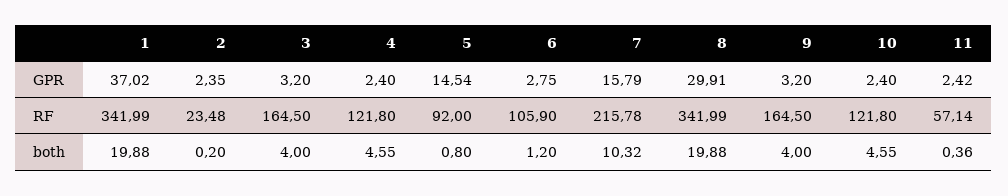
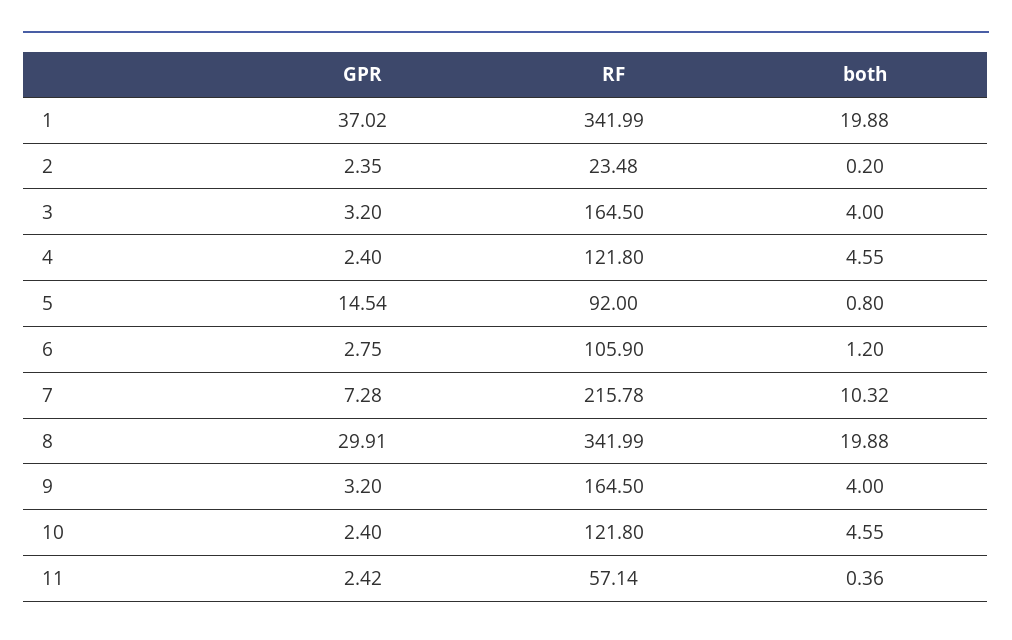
  {
    "1": {
      "GPR": 37.02,
      "RF": 341.99,
      "both": 19.88
    },
    "2": {
      "GPR": 2.35,
      "RF": 23.48,
      "both": 0.2
    },
    "3": {
      "GPR": 3.2,
      "RF": 164.5,
      "both": 4
    },
    "4": {
      "GPR": 2.4,
      "RF": 121.8,
      "both": 4.55
    },
    "5": {
      "GPR": 14.54,
      "RF": 92,
      "both": 0.8
    },
    "6": {
      "GPR": 2.75,
      "RF": 105.9,
      "both": 1.2
    },
    "7": {
-     "GPR": 15.79,
+     "GPR": 7.28,
      "RF": 215.78,
      "both": 10.32
    },
    "8": {
      "GPR": 29.91,
      "RF": 341.99,
      "both": 19.88
    },
    "9": {
      "GPR": 3.2,
      "RF": 164.5,
      "both": 4
    },
    "10": {
      "GPR": 2.4,
      "RF": 121.8,
      "both": 4.55
    },
    "11": {
      "GPR": 2.42,
      "RF": 57.14,
      "both": 0.36
    }
  }

